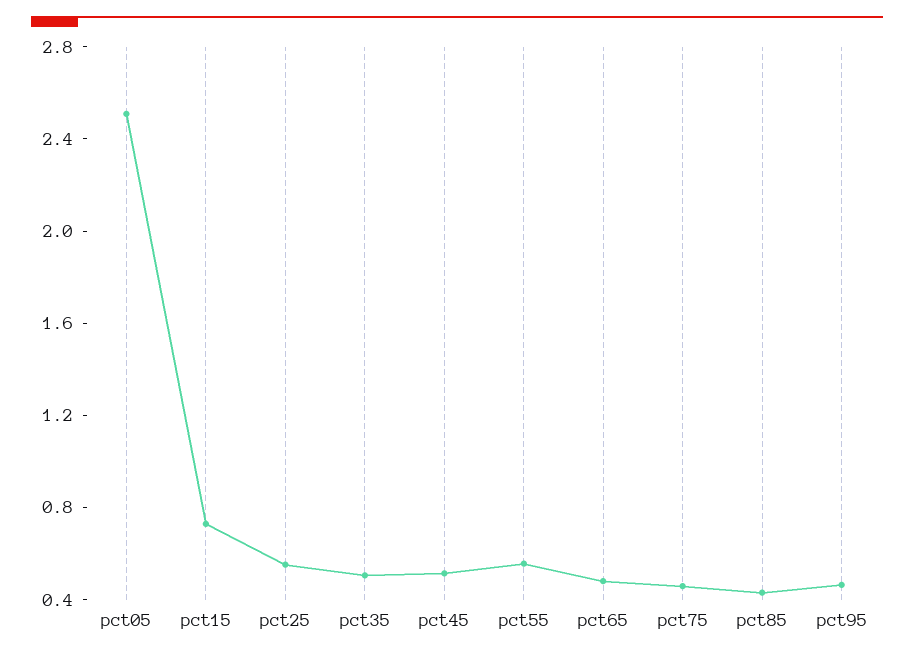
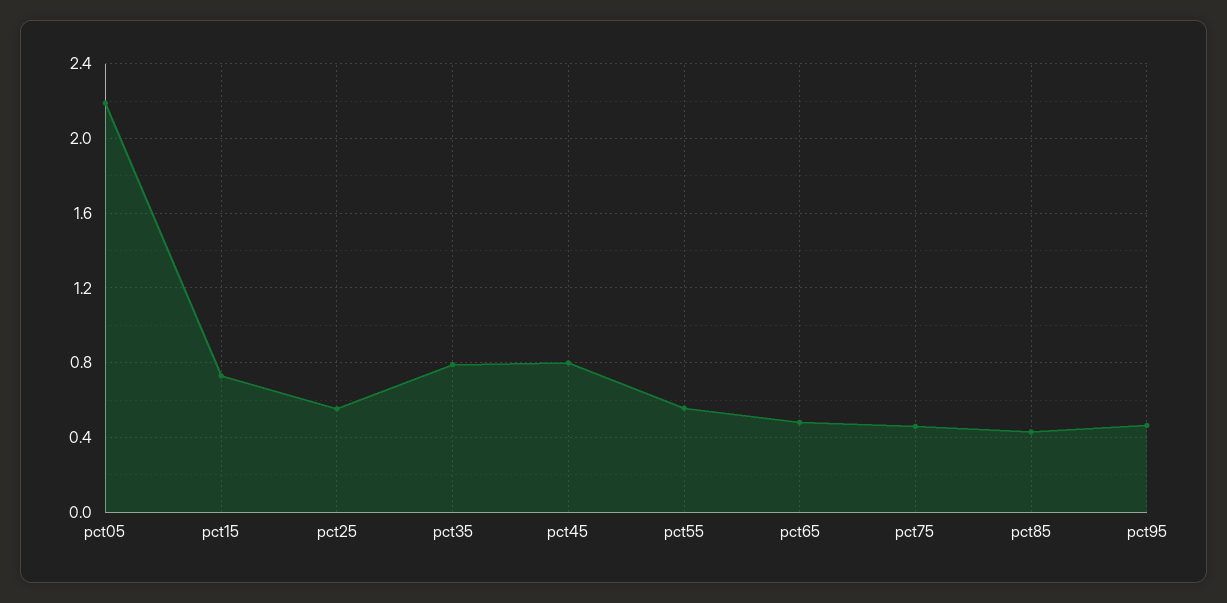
  {
-   "pct05": 2.5,
+   "pct05": 2.2,
    "pct15": 0.75,
    "pct25": 0.55,
-   "pct35": 0.5,
+   "pct35": 0.8,
-   "pct45": 0.5,
+   "pct45": 0.8,
    "pct55": 0.55,
    "pct65": 0.5,
    "pct75": 0.45,
    "pct85": 0.45,
    "pct95": 0.45
  }

